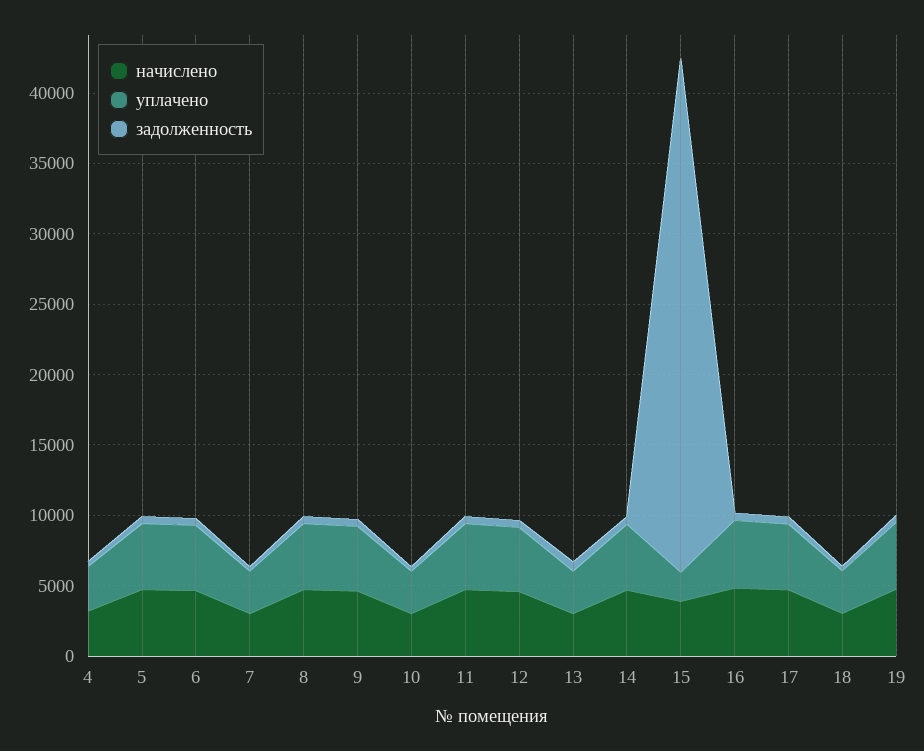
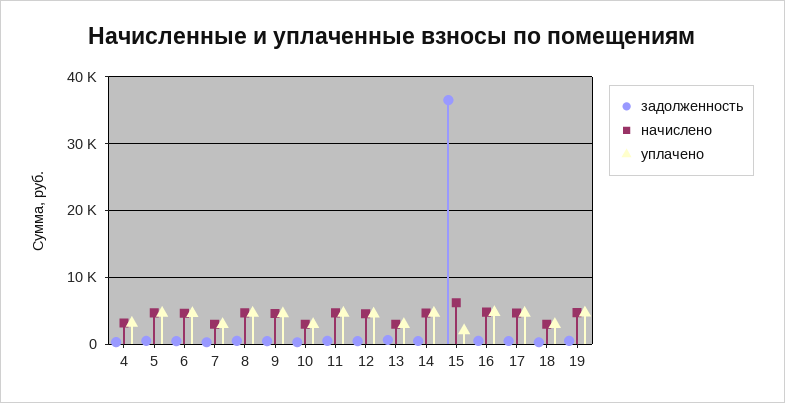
  {
    "начислено": {
      "4": 3000,
      "5": 5000,
      "6": 5000,
      "7": 3000,
      "8": 5000,
      "9": 5000,
      "10": 3000,
      "11": 5000,
      "12": 5000,
      "13": 3000,
      "14": 5000,
-     "15": 4000,
+     "15": 6000,
      "16": 5000,
      "17": 5000,
      "18": 3000,
      "19": 5000
    },
    "уплачено": {
      "4": 3000,
      "5": 5000,
      "6": 5000,
      "7": 3000,
      "8": 5000,
      "9": 5000,
      "10": 3000,
      "11": 5000,
      "12": 5000,
      "13": 3000,
      "14": 5000,
      "15": 2000,
      "16": 5000,
      "17": 5000,
      "18": 3000,
      "19": 5000
    },
    "задолженность": {
      "4": 0,
      "5": 1000,
      "6": 1000,
      "7": 0,
      "8": 1000,
      "9": 1000,
      "10": 0,
      "11": 1000,
      "12": 1000,
      "13": 1000,
      "14": 1000,
      "15": 36000,
      "16": 1000,
      "17": 1000,
      "18": 0,
      "19": 1000
    }
  }

